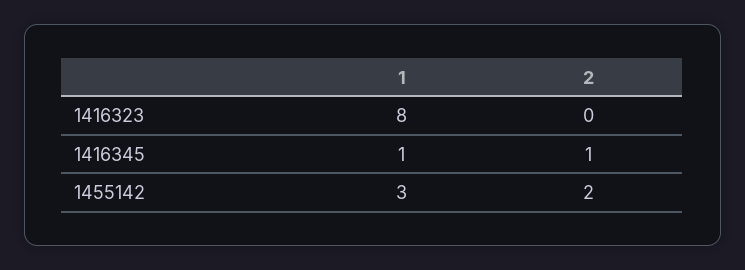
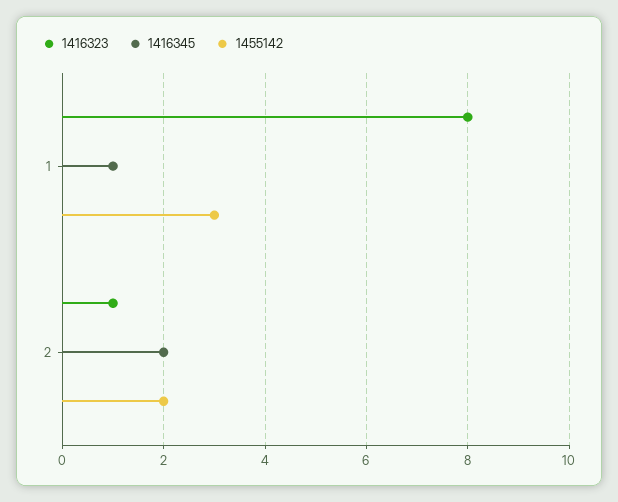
  {
    "1416323": {
      "1": 8,
-     "2": 0
+     "2": 1
    },
    "1416345": {
      "1": 1,
-     "2": 1
+     "2": 2
    },
    "1455142": {
      "1": 3,
      "2": 2
    }
  }

